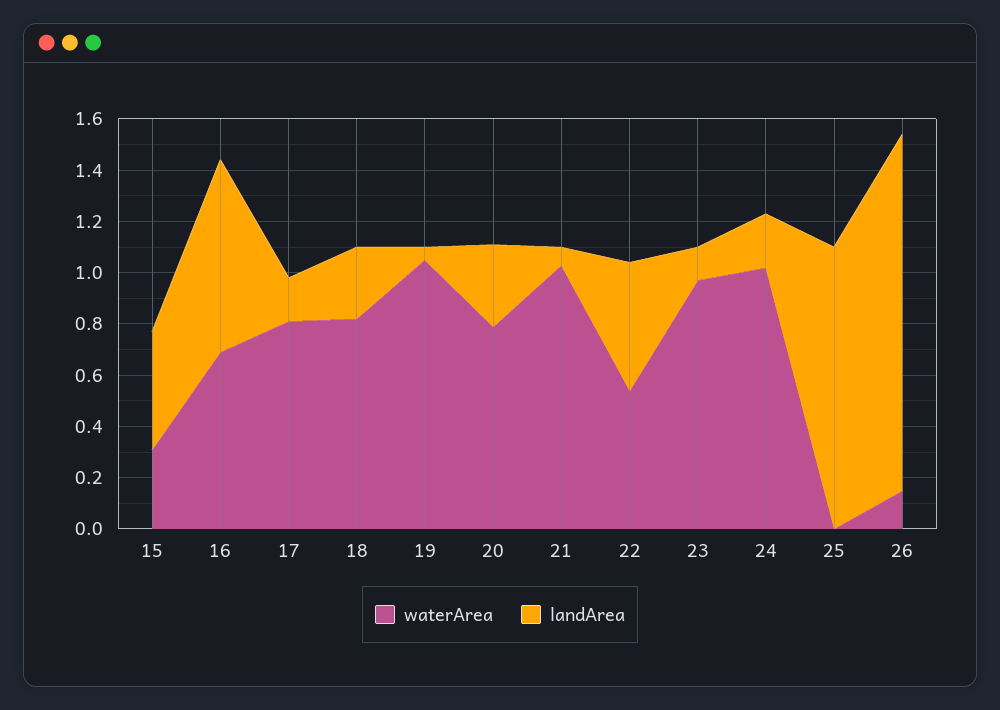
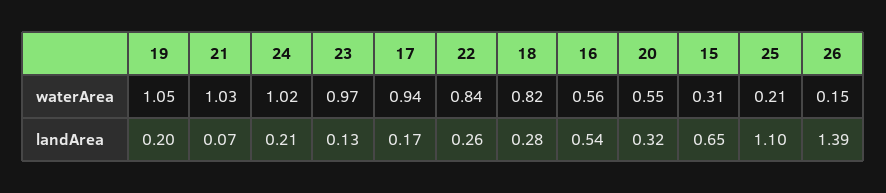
  {
    "waterArea": {
      "15": 0.31,
-     "16": 0.7,
+     "16": 0.56,
-     "17": 0.8,
+     "17": 0.94,
      "18": 0.82,
      "19": 1.05,
-     "20": 0.8,
+     "20": 0.55,
      "21": 1.03,
-     "22": 0.55,
+     "22": 0.84,
      "23": 0.97,
      "24": 1.02,
-     "25": 0,
+     "25": 0.21,
      "26": 0.15
    },
    "landArea": {
-     "15": 0.45,
+     "15": 0.65,
-     "16": 0.75,
+     "16": 0.54,
      "17": 0.17,
      "18": 0.28,
-     "19": 0.05,
+     "19": 0.2,
      "20": 0.32,
      "21": 0.07,
-     "22": 0.5,
+     "22": 0.26,
      "23": 0.13,
      "24": 0.21,
      "25": 1.1,
      "26": 1.39
    }
  }

